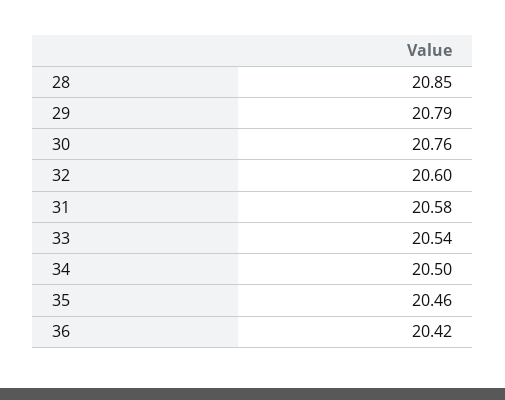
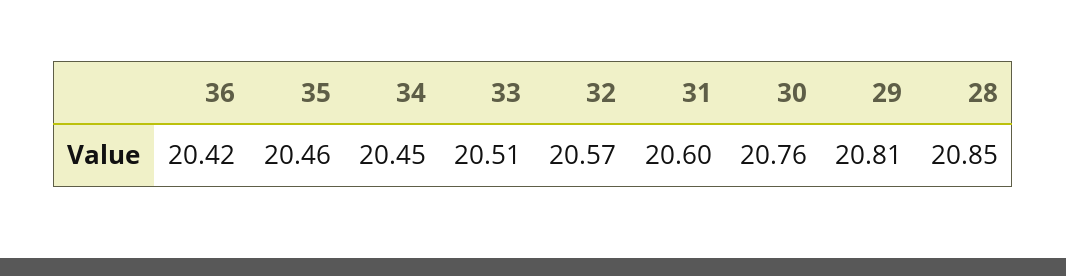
  {
    "28": 20.85,
-   "29": 20.79,
+   "29": 20.81,
    "30": 20.76,
-   "32": 20.6,
+   "32": 20.57,
-   "31": 20.58,
+   "31": 20.6,
-   "33": 20.54,
+   "33": 20.51,
-   "34": 20.5,
+   "34": 20.45,
    "35": 20.46,
    "36": 20.42
  }

